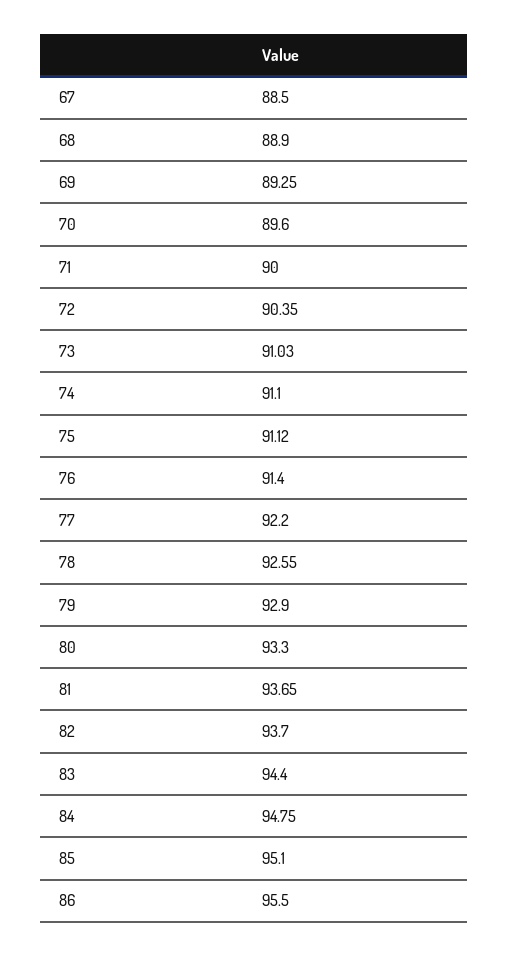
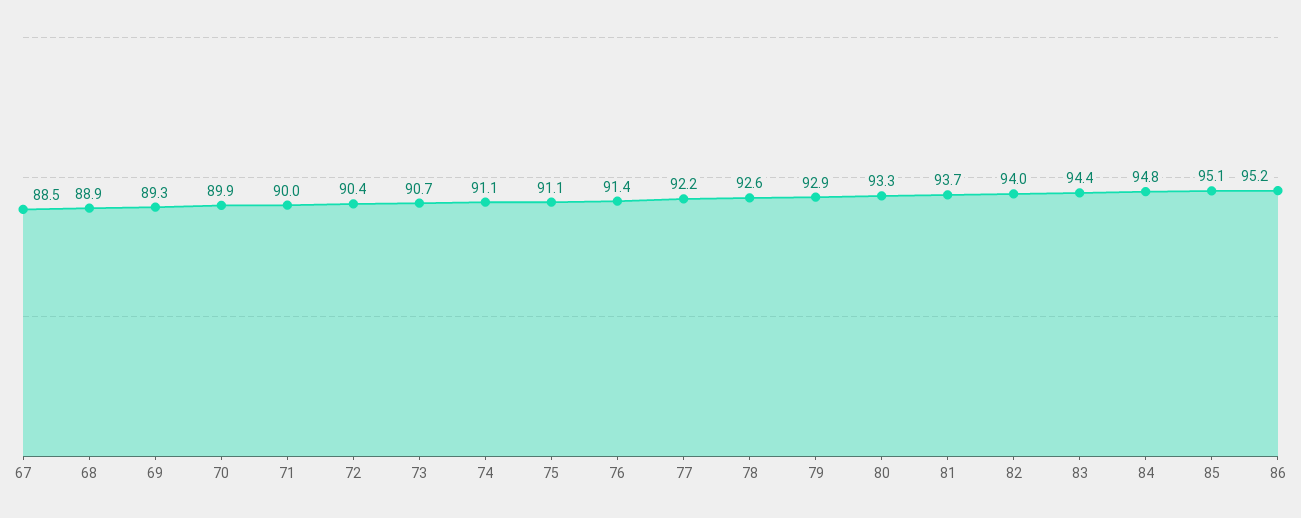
  {
    "67": 88.5,
    "68": 88.9,
    "69": 89.25,
-   "70": 89.6,
+   "70": 89.9,
    "71": 90,
    "72": 90.35,
-   "73": 91.03,
+   "73": 90.7,
    "74": 91.1,
    "75": 91.12,
    "76": 91.4,
    "77": 92.2,
    "78": 92.55,
    "79": 92.9,
    "80": 93.3,
    "81": 93.65,
-   "82": 93.7,
+   "82": 94,
    "83": 94.4,
    "84": 94.75,
    "85": 95.1,
-   "86": 95.5
+   "86": 95.2
  }

